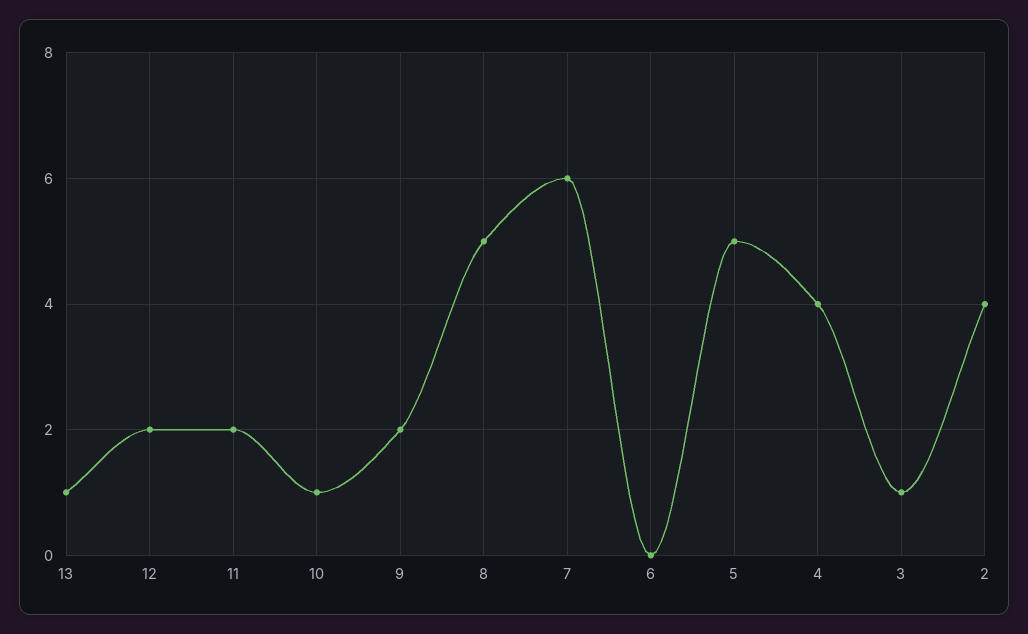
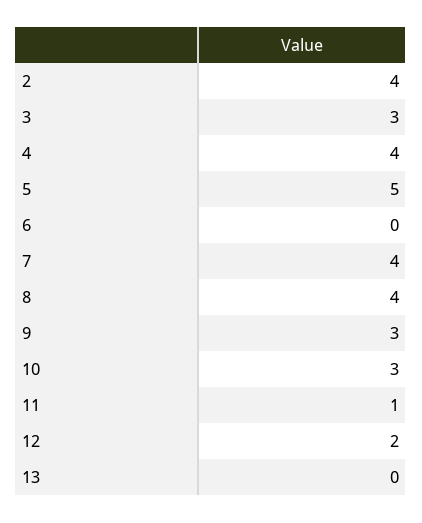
  {
-   "13": 1,
+   "13": 0,
    "12": 2,
-   "11": 2,
+   "11": 1,
-   "10": 1,
+   "10": 3,
-   "9": 2,
+   "9": 3,
-   "8": 5,
+   "8": 4,
-   "7": 6,
+   "7": 4,
    "6": 0,
    "5": 5,
    "4": 4,
-   "3": 1,
+   "3": 3,
    "2": 4
  }

